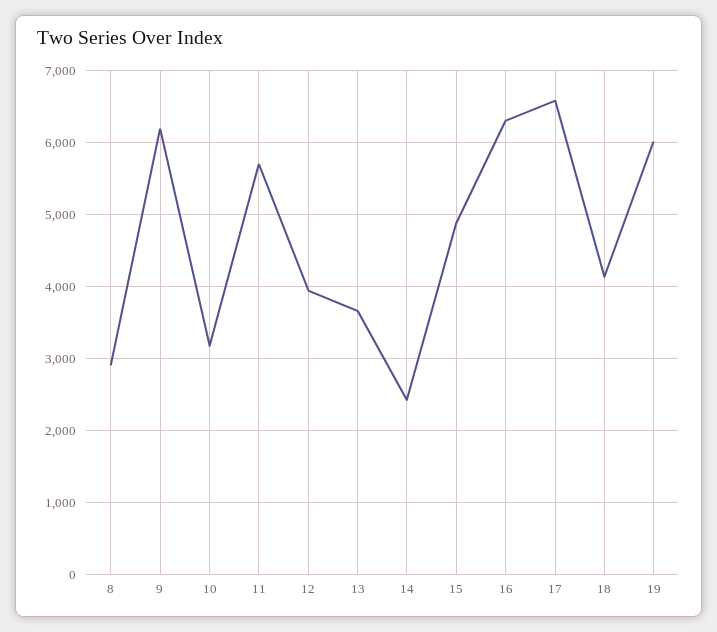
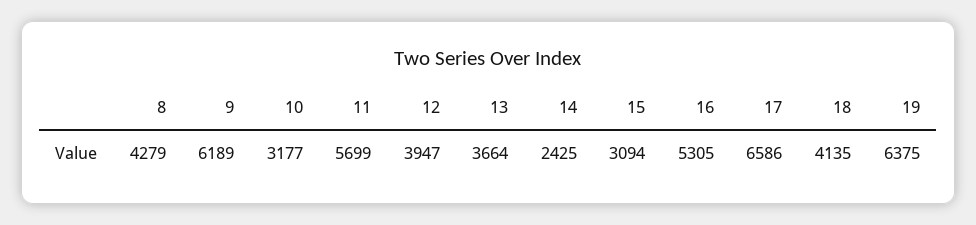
  {
-   "8": 2900,
+   "8": 4279,
    "9": 6189,
    "10": 3177,
    "11": 5699,
    "12": 3947,
    "13": 3664,
    "14": 2425,
-   "15": 4900,
+   "15": 3094,
-   "16": 6300,
+   "16": 5305,
    "17": 6586,
    "18": 4135,
-   "19": 6000
+   "19": 6375
  }

